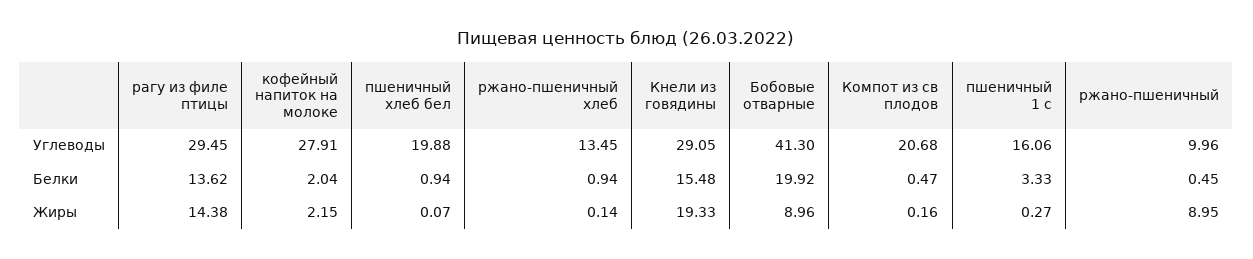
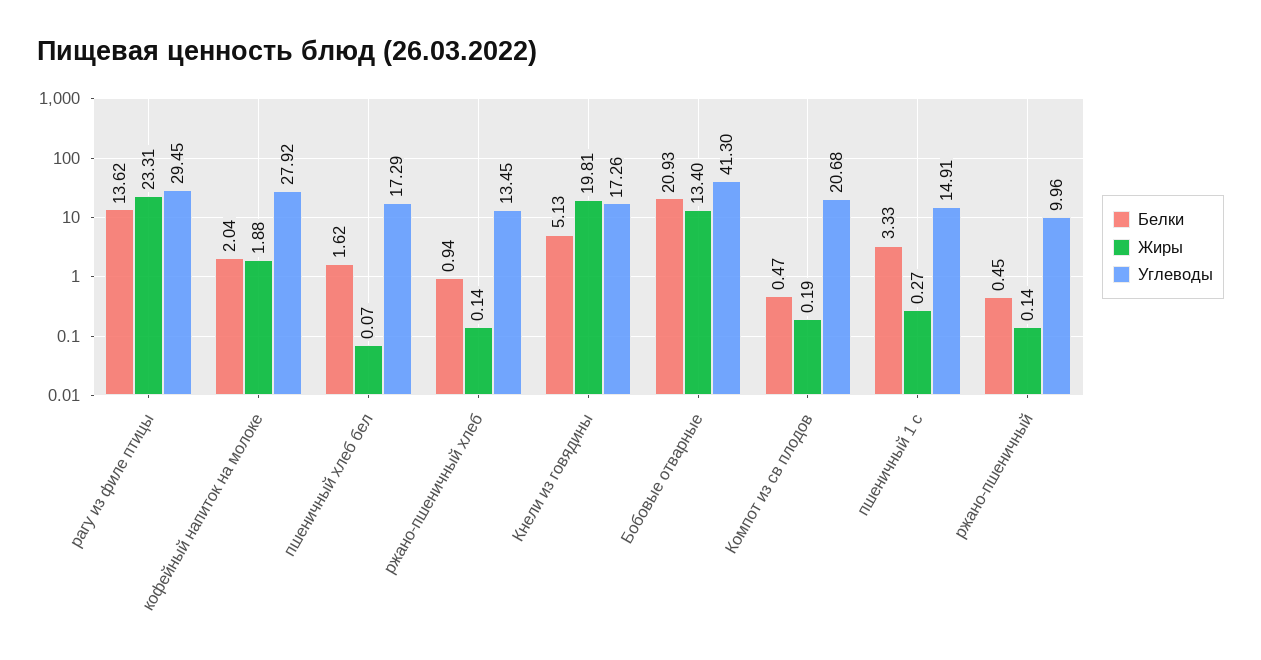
  {
    "Углеводы": {
      "рагу из филе птицы": 29.45,
-     "кофейный напиток на молоке": 27.91,
+     "кофейный напиток на молоке": 27.92,
-     "пшеничный хлеб бел": 19.88,
+     "пшеничный хлеб бел": 17.29,
      "ржано-пшеничный хлеб": 13.45,
-     "Кнели из говядины": 29.05,
+     "Кнели из говядины": 17.26,
      "Бобовые отварные": 41.3,
      "Компот из св плодов": 20.68,
-     "пшеничный 1 с": 16.06,
+     "пшеничный 1 с": 14.91,
      "ржано-пшеничный": 9.96
    },
    "Белки": {
      "рагу из филе птицы": 13.62,
      "кофейный напиток на молоке": 2.04,
-     "пшеничный хлеб бел": 0.94,
+     "пшеничный хлеб бел": 1.62,
      "ржано-пшеничный хлеб": 0.94,
-     "Кнели из говядины": 15.48,
+     "Кнели из говядины": 5.13,
-     "Бобовые отварные": 19.92,
+     "Бобовые отварные": 20.93,
      "Компот из св плодов": 0.47,
      "пшеничный 1 с": 3.33,
      "ржано-пшеничный": 0.45
    },
    "Жиры": {
-     "рагу из филе птицы": 14.38,
+     "рагу из филе птицы": 23.31,
-     "кофейный напиток на молоке": 2.15,
+     "кофейный напиток на молоке": 1.88,
      "пшеничный хлеб бел": 0.07,
      "ржано-пшеничный хлеб": 0.14,
-     "Кнели из говядины": 19.33,
+     "Кнели из говядины": 19.81,
-     "Бобовые отварные": 8.96,
+     "Бобовые отварные": 13.4,
-     "Компот из св плодов": 0.16,
+     "Компот из св плодов": 0.19,
      "пшеничный 1 с": 0.27,
-     "ржано-пшеничный": 8.95
+     "ржано-пшеничный": 0.14
    }
  }

